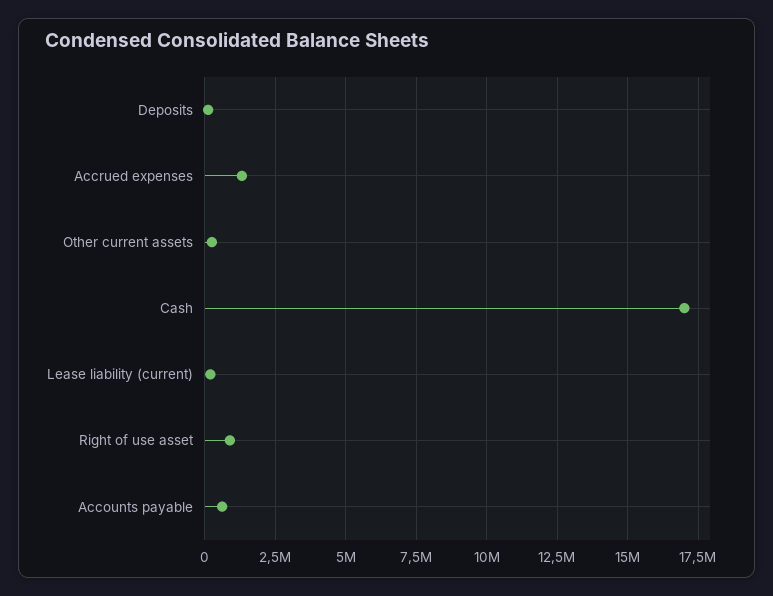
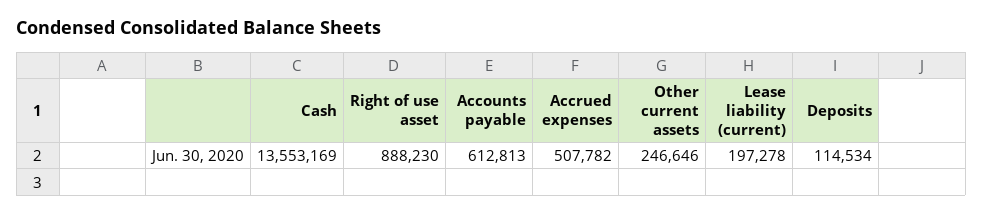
  {
    "Deposits": 114534,
-   "Accrued expenses": 1250000,
+   "Accrued expenses": 507782,
    "Other current assets": 246646,
-   "Cash": 17000000,
+   "Cash": 13553169,
    "Lease liability (current)": 197278,
    "Right of use asset": 888230,
    "Accounts payable": 612813
  }

